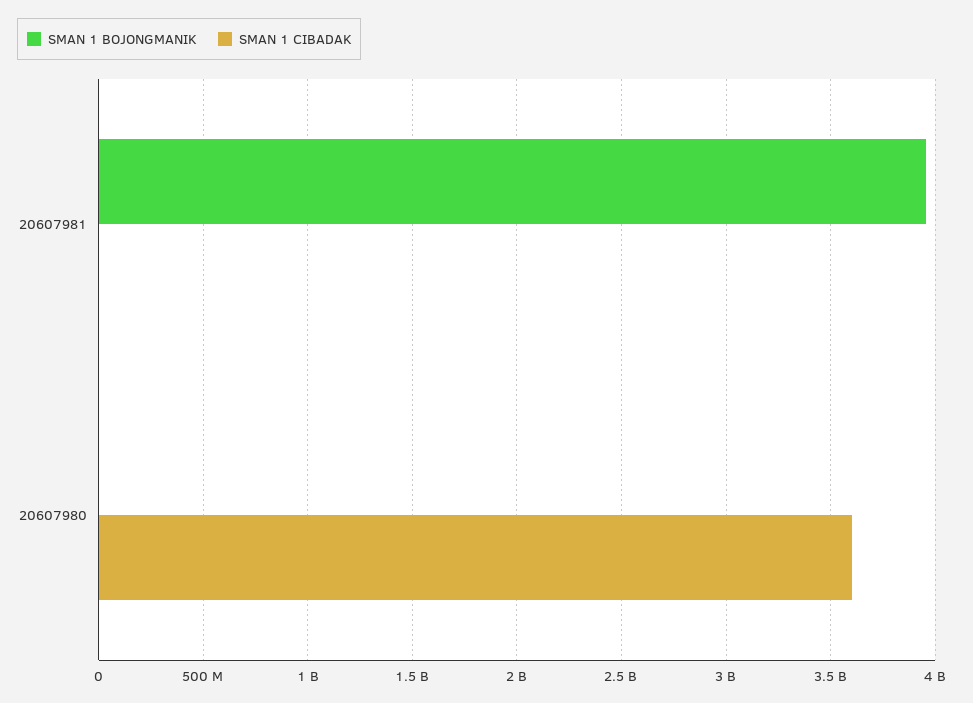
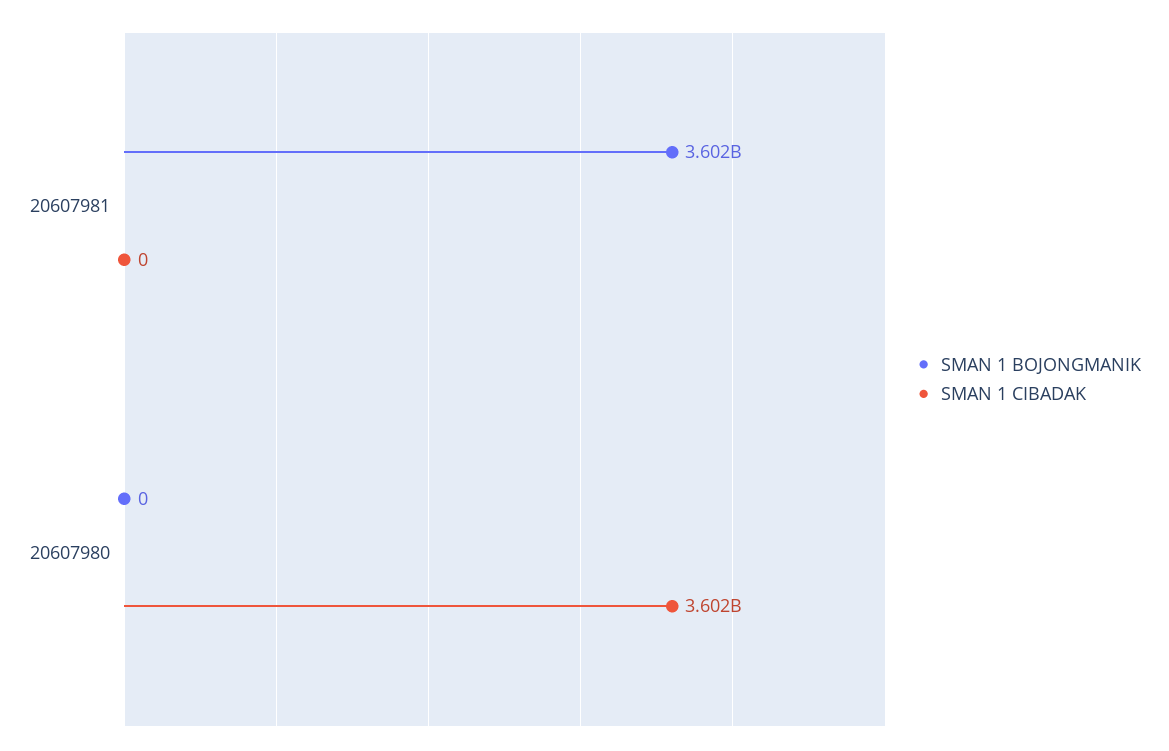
  {
    "SMAN 1 BOJONGMANIK": {
-     "20607981": 3950000000,
+     "20607981": 3602000000,
      "20607980": 0
    },
    "SMAN 1 CIBADAK": {
      "20607981": 0,
      "20607980": 3602000000
    }
  }

